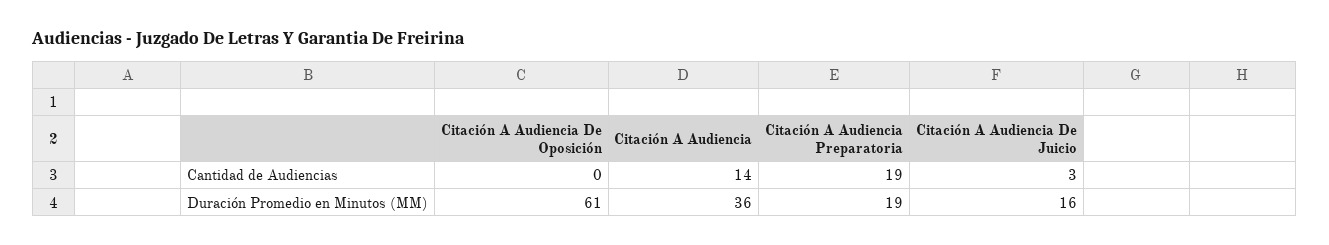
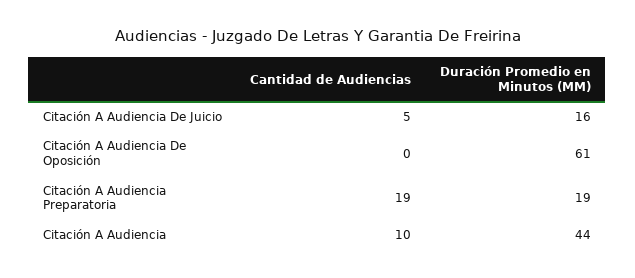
  {
    "Citación A Audiencia De Oposición": {
      "Cantidad de Audiencias": 0,
      "Duración Promedio en Minutos (MM)": 61
    },
    "Citación A Audiencia": {
-     "Cantidad de Audiencias": 14,
+     "Cantidad de Audiencias": 10,
-     "Duración Promedio en Minutos (MM)": 36
+     "Duración Promedio en Minutos (MM)": 44
    },
    "Citación A Audiencia Preparatoria": {
      "Cantidad de Audiencias": 19,
      "Duración Promedio en Minutos (MM)": 19
    },
    "Citación A Audiencia De Juicio": {
-     "Cantidad de Audiencias": 3,
+     "Cantidad de Audiencias": 5,
      "Duración Promedio en Minutos (MM)": 16
    }
  }

